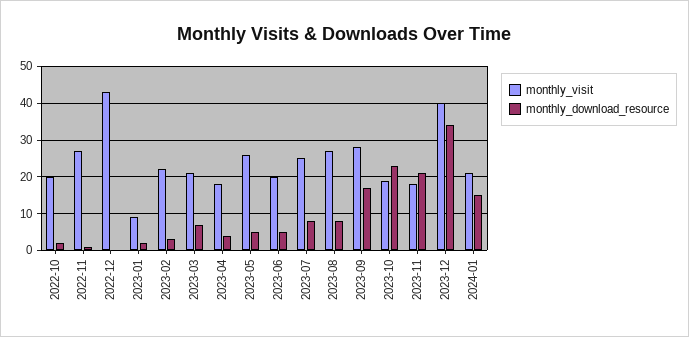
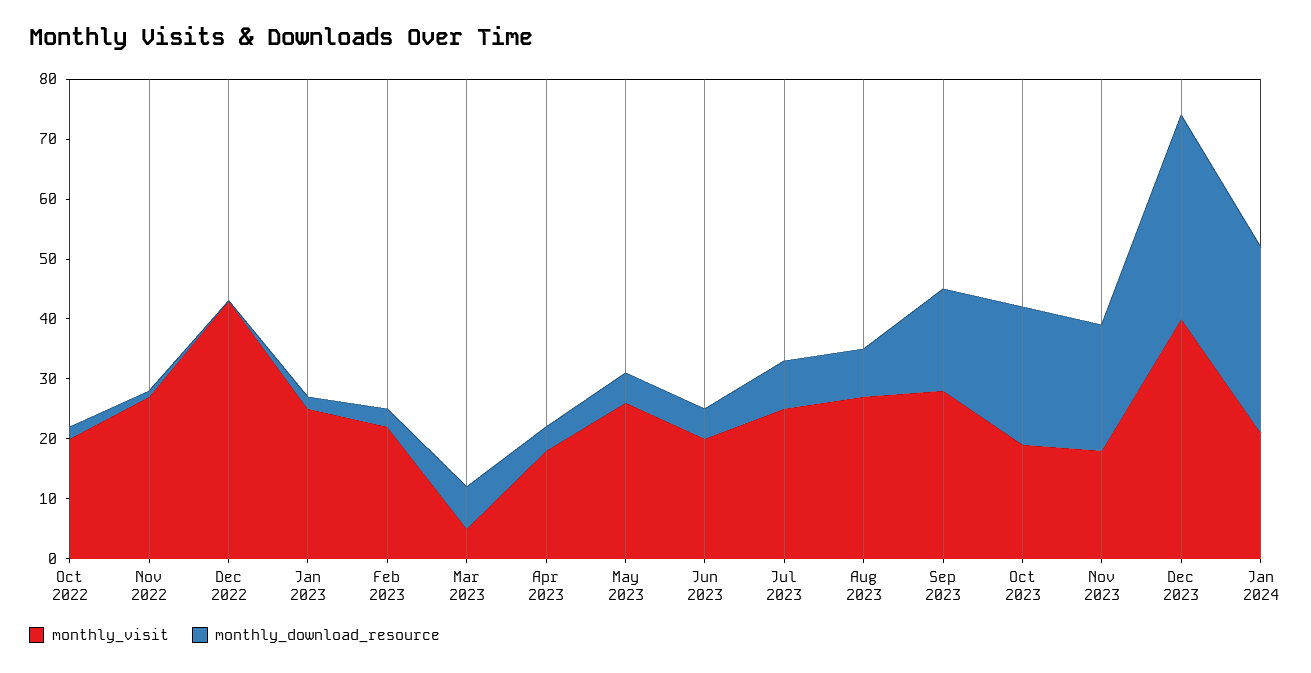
  {
    "monthly_visit": {
      "2022-10": 20,
      "2022-11": 25,
      "2022-12": 45,
-     "2023-01": 10,
+     "2023-01": 25,
      "2023-02": 20,
-     "2023-03": 20,
+     "2023-03": 5,
      "2023-04": 20,
      "2023-05": 25,
      "2023-06": 20,
      "2023-07": 25,
      "2023-08": 25,
      "2023-09": 30,
      "2023-10": 20,
      "2023-11": 20,
      "2023-12": 40,
      "2024-01": 20
    },
    "monthly_download_resource": {
      "2022-10": 0,
      "2022-11": 0,
      "2022-12": 0,
      "2023-01": 0,
      "2023-02": 5,
      "2023-03": 5,
      "2023-04": 5,
      "2023-05": 5,
      "2023-06": 5,
      "2023-07": 10,
      "2023-08": 10,
      "2023-09": 15,
      "2023-10": 25,
      "2023-11": 20,
      "2023-12": 35,
-     "2024-01": 15
+     "2024-01": 30
    }
  }

